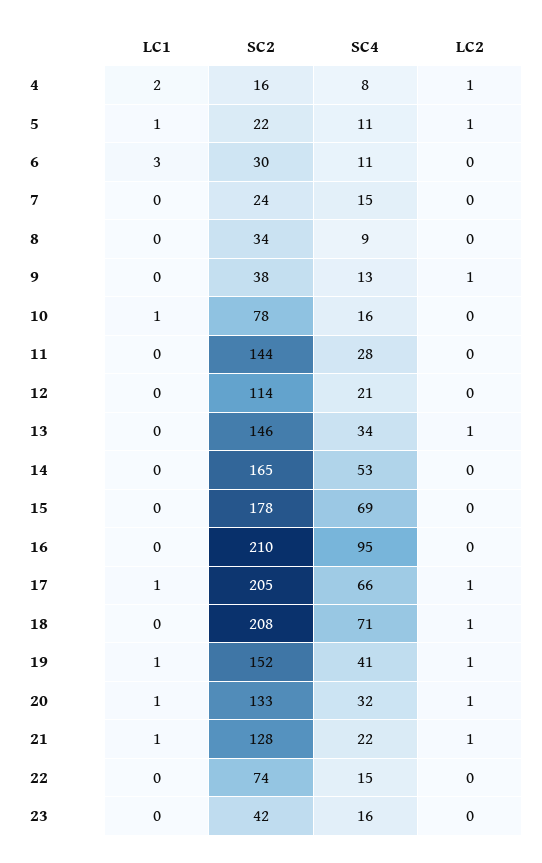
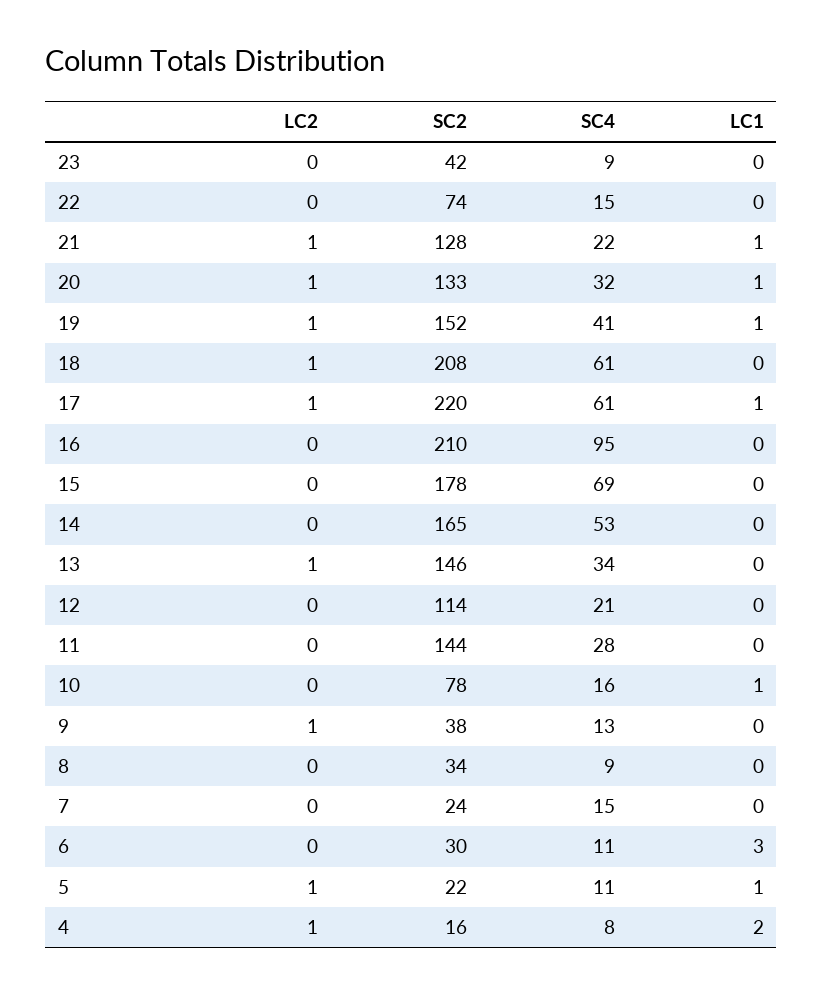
  {
    "LC1": {
      "4": 2,
      "5": 1,
      "6": 3,
      "7": 0,
      "8": 0,
      "9": 0,
      "10": 1,
      "11": 0,
      "12": 0,
      "13": 0,
      "14": 0,
      "15": 0,
      "16": 0,
      "17": 1,
      "18": 0,
      "19": 1,
      "20": 1,
      "21": 1,
      "22": 0,
      "23": 0
    },
    "SC2": {
      "4": 16,
      "5": 22,
      "6": 30,
      "7": 24,
      "8": 34,
      "9": 38,
      "10": 78,
      "11": 144,
      "12": 114,
      "13": 146,
      "14": 165,
      "15": 178,
      "16": 210,
-     "17": 205,
+     "17": 220,
      "18": 208,
      "19": 152,
      "20": 133,
      "21": 128,
      "22": 74,
      "23": 42
    },
    "SC4": {
      "4": 8,
      "5": 11,
      "6": 11,
      "7": 15,
      "8": 9,
      "9": 13,
      "10": 16,
      "11": 28,
      "12": 21,
      "13": 34,
      "14": 53,
      "15": 69,
      "16": 95,
-     "17": 66,
+     "17": 61,
-     "18": 71,
+     "18": 61,
      "19": 41,
      "20": 32,
      "21": 22,
      "22": 15,
-     "23": 16
+     "23": 9
    },
    "LC2": {
      "4": 1,
      "5": 1,
      "6": 0,
      "7": 0,
      "8": 0,
      "9": 1,
      "10": 0,
      "11": 0,
      "12": 0,
      "13": 1,
      "14": 0,
      "15": 0,
      "16": 0,
      "17": 1,
      "18": 1,
      "19": 1,
      "20": 1,
      "21": 1,
      "22": 0,
      "23": 0
    }
  }

